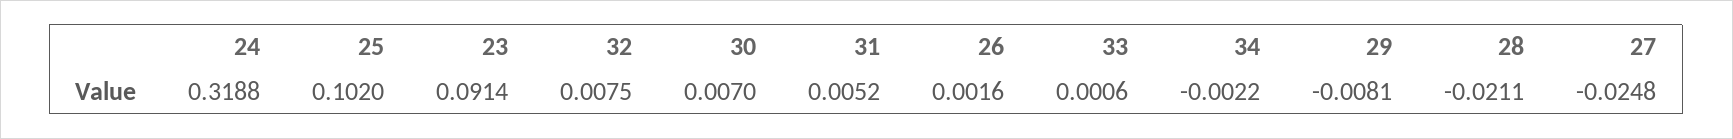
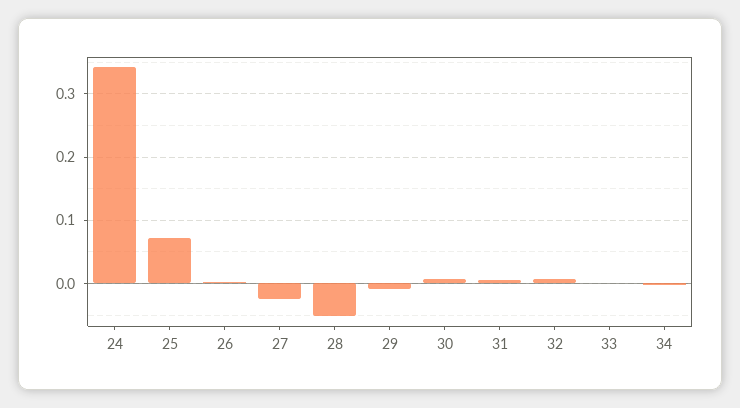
  {
-   "24": 0.3188,
+   "24": 0.34,
-   "25": 0.102,
+   "25": 0.07,
-   "23": 0.0914,
    "32": 0.0075,
    "30": 0.007,
    "31": 0.0052,
    "26": 0.0016,
    "33": 0.0006,
    "34": -0.0022,
    "29": -0.0081,
-   "28": -0.0211,
+   "28": -0.05,
    "27": -0.0248
  }

